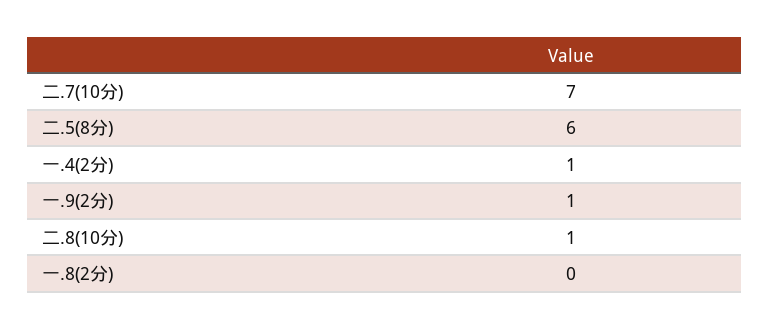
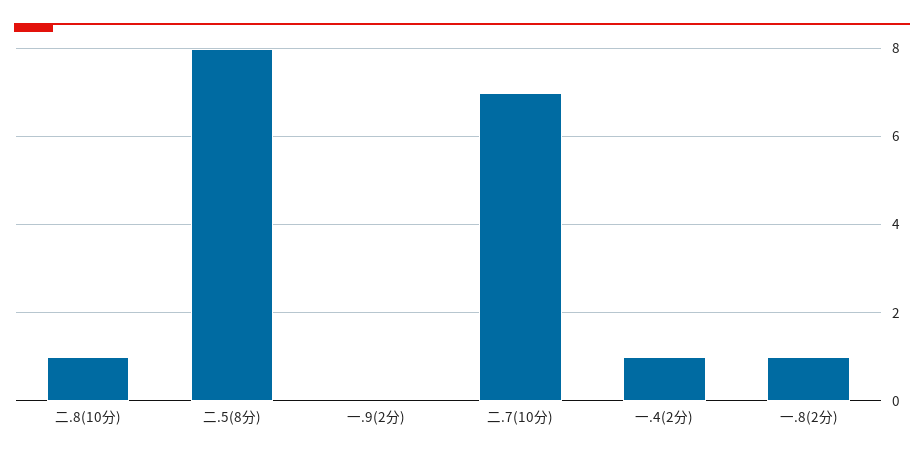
  {
    "二.7(10分)": 7,
-   "二.5(8分)": 6,
+   "二.5(8分)": 8,
    "一.4(2分)": 1,
-   "一.9(2分)": 1,
+   "一.9(2分)": 0,
    "二.8(10分)": 1,
-   "一.8(2分)": 0
+   "一.8(2分)": 1
  }

